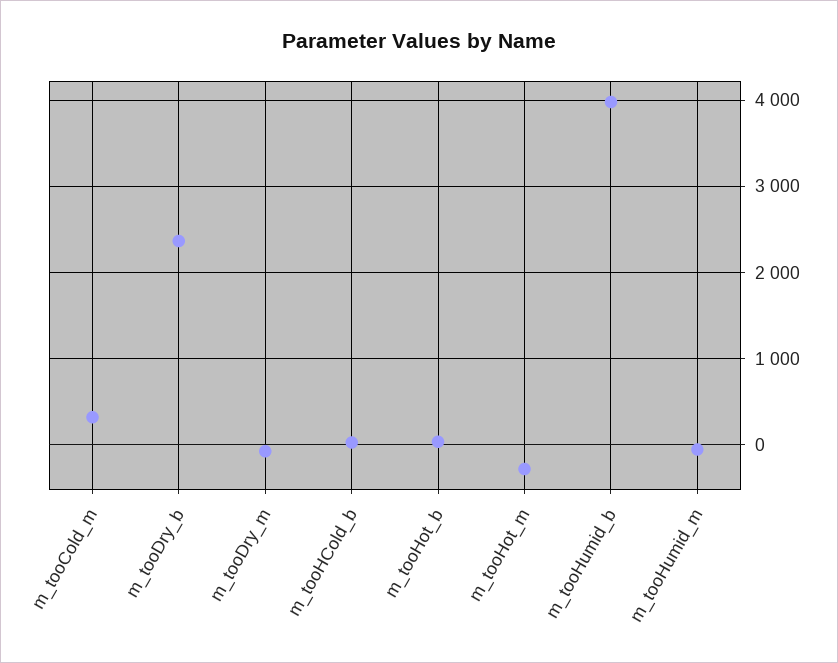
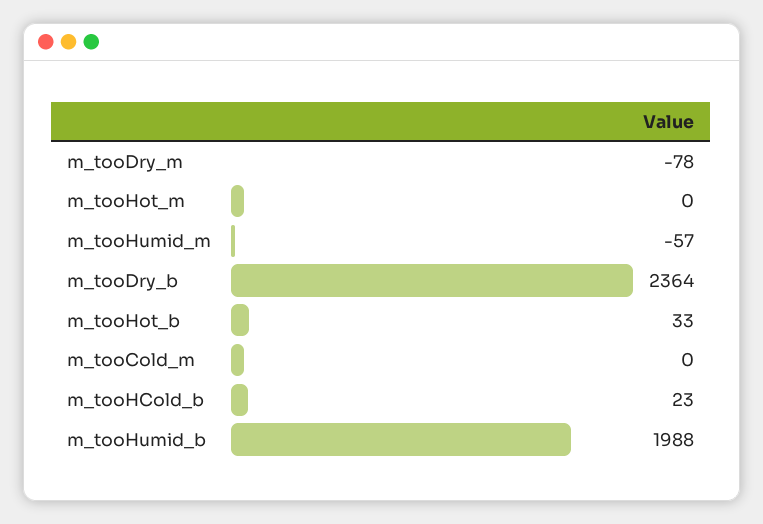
  {
-   "m_tooCold_m": 300,
+   "m_tooCold_m": 0,
    "m_tooDry_b": 2364,
    "m_tooDry_m": -78,
    "m_tooHCold_b": 23,
    "m_tooHot_b": 33,
-   "m_tooHot_m": -300,
+   "m_tooHot_m": 0,
-   "m_tooHumid_b": 4000,
+   "m_tooHumid_b": 1988,
    "m_tooHumid_m": -57
  }

